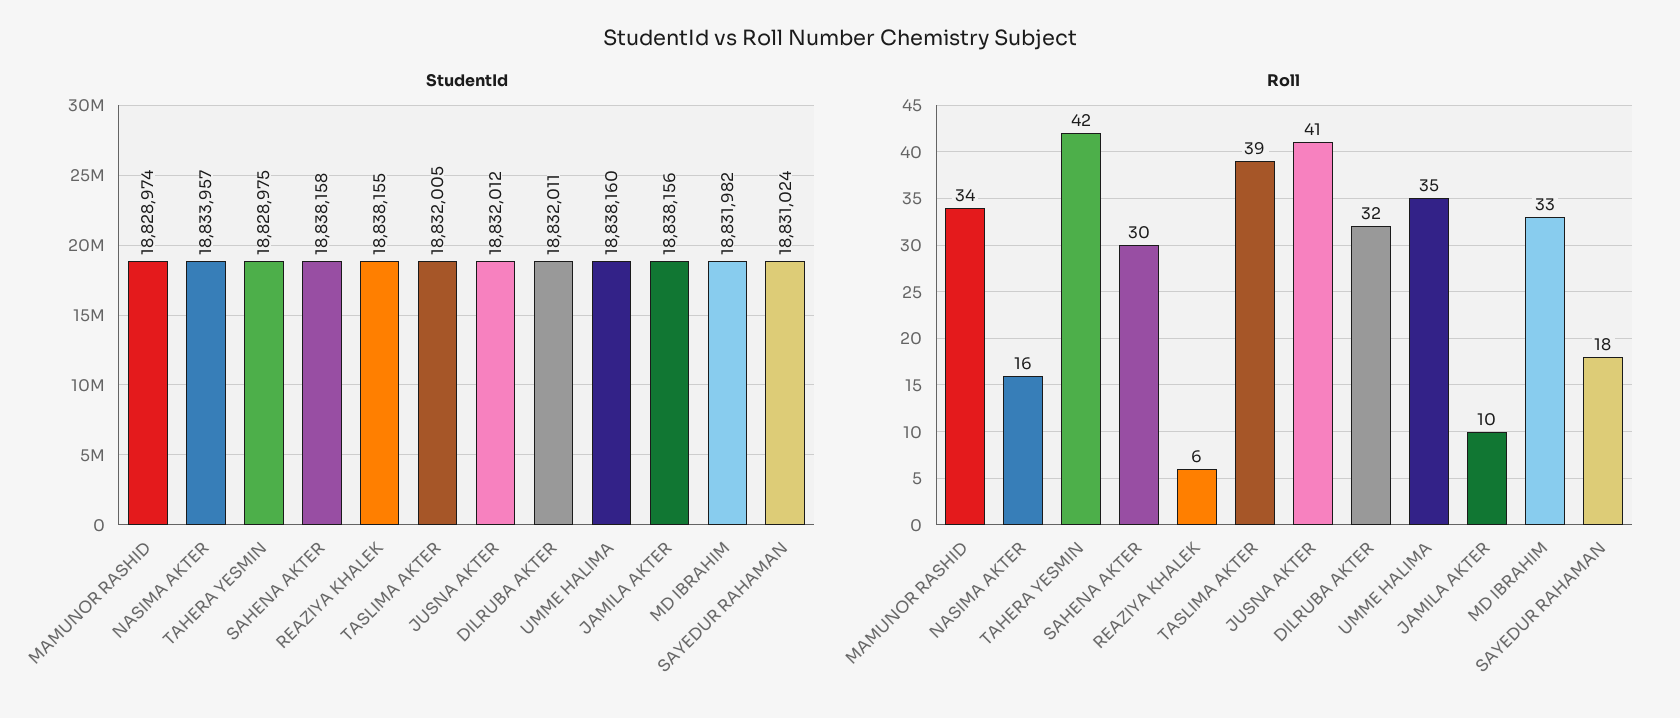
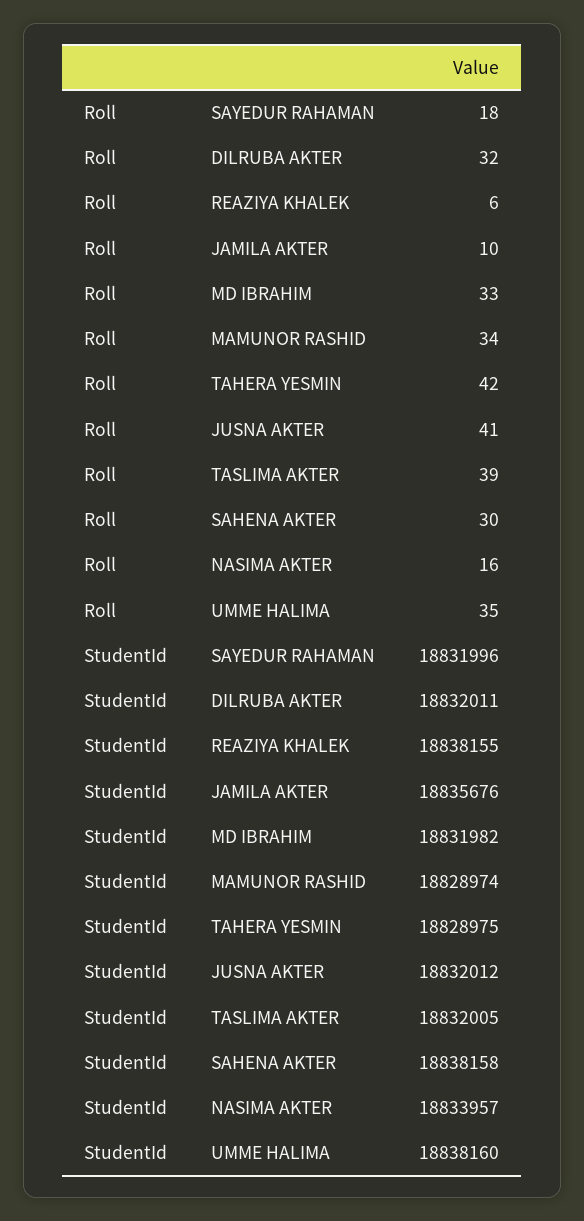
  {
    "StudentId": {
      "MAMUNOR RASHID": 18828974,
      "NASIMA AKTER": 18833957,
      "TAHERA YESMIN": 18828975,
      "SAHENA AKTER": 18838158,
      "REAZIYA KHALEK": 18838155,
      "TASLIMA AKTER": 18832005,
      "JUSNA AKTER": 18832012,
      "DILRUBA AKTER": 18832011,
      "UMME HALIMA": 18838160,
-     "JAMILA AKTER": 18838156,
+     "JAMILA AKTER": 18835676,
      "MD IBRAHIM": 18831982,
-     "SAYEDUR RAHAMAN": 18831024
+     "SAYEDUR RAHAMAN": 18831996
    },
    "Roll": {
      "MAMUNOR RASHID": 34,
      "NASIMA AKTER": 16,
      "TAHERA YESMIN": 42,
      "SAHENA AKTER": 30,
      "REAZIYA KHALEK": 6,
      "TASLIMA AKTER": 39,
      "JUSNA AKTER": 41,
      "DILRUBA AKTER": 32,
      "UMME HALIMA": 35,
      "JAMILA AKTER": 10,
      "MD IBRAHIM": 33,
      "SAYEDUR RAHAMAN": 18
    }
  }

